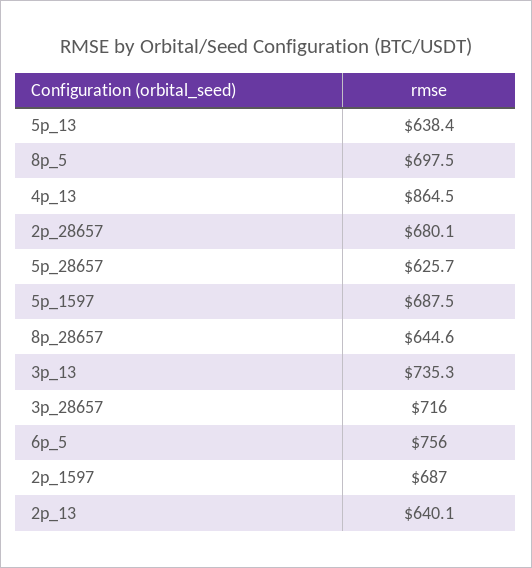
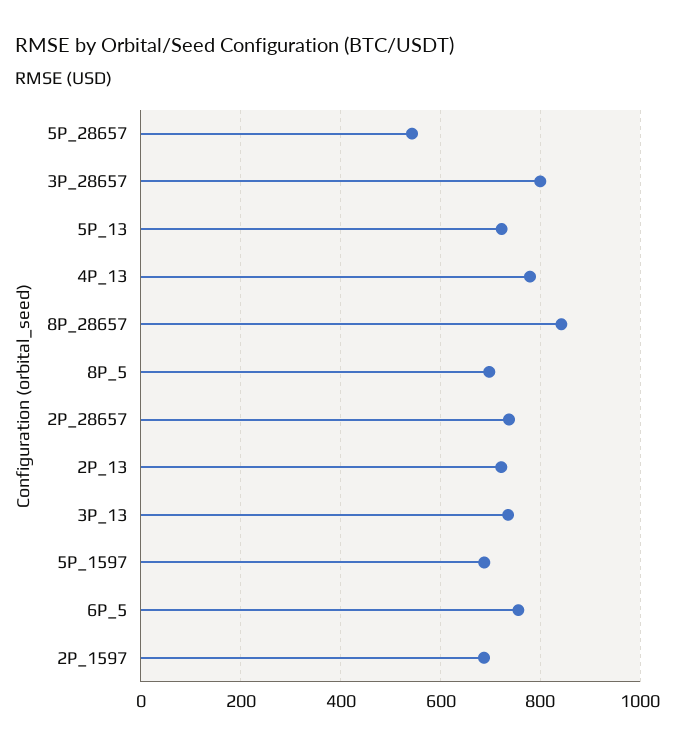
  {
-   "5p_13": 638.4,
+   "5p_13": 720,
    "8p_5": 697.5,
-   "4p_13": 864.5,
+   "4p_13": 780,
-   "2p_28657": 680.1,
+   "2p_28657": 740,
-   "5p_28657": 625.7,
+   "5p_28657": 540,
    "5p_1597": 687.5,
-   "8p_28657": 644.6,
+   "8p_28657": 840,
    "3p_13": 735.3,
-   "3p_28657": 716,
+   "3p_28657": 800,
    "6p_5": 756,
    "2p_1597": 687,
-   "2p_13": 640.1
+   "2p_13": 720
  }

